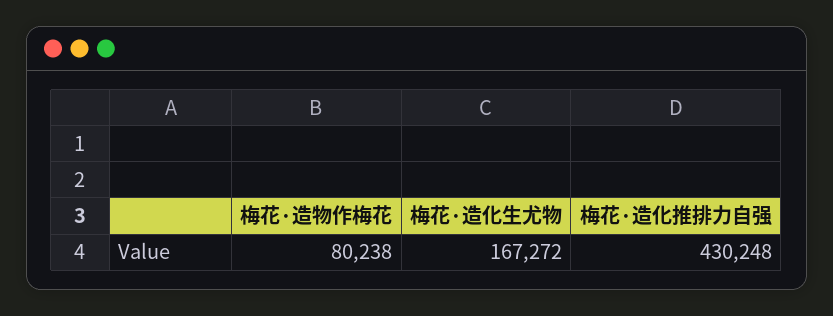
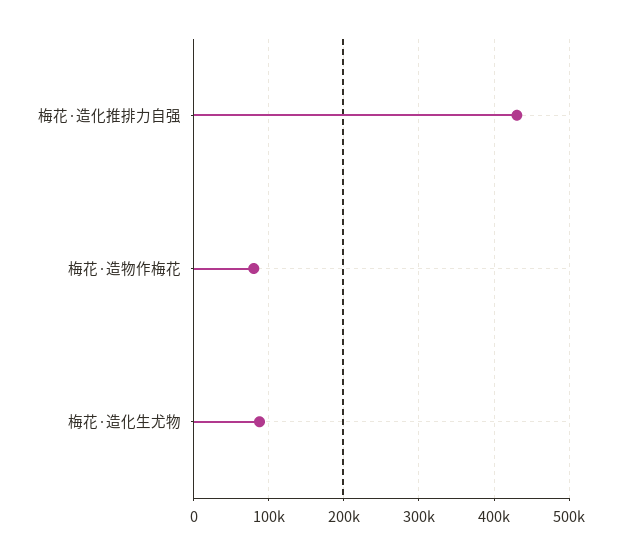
  {
    "梅花·造物作梅花": 80238,
-   "梅花·造化生尤物": 167272,
+   "梅花·造化生尤物": 90000,
    "梅花·造化推排力自强": 430248
  }

